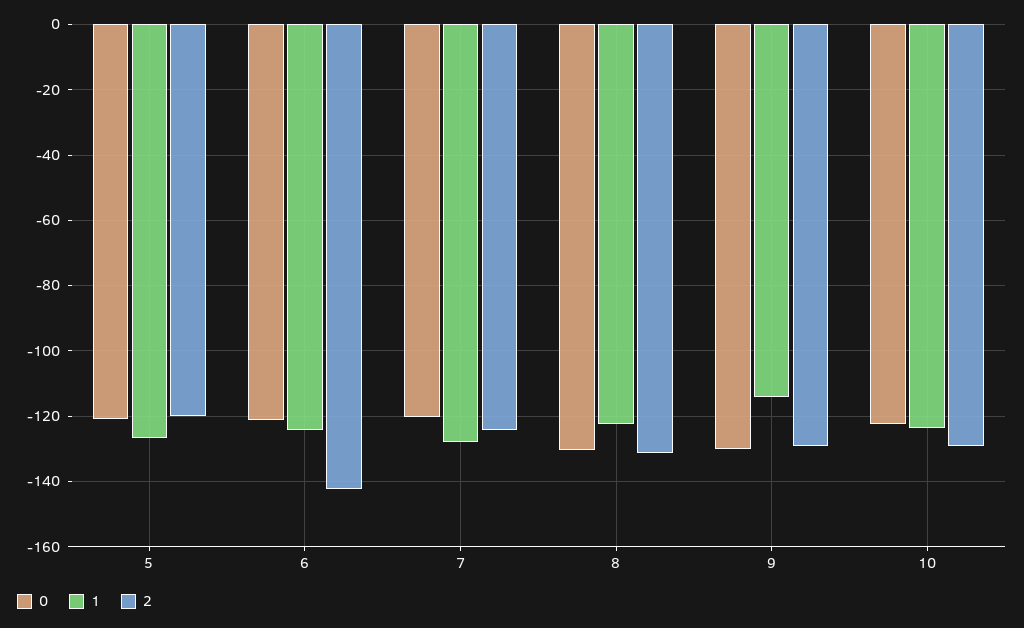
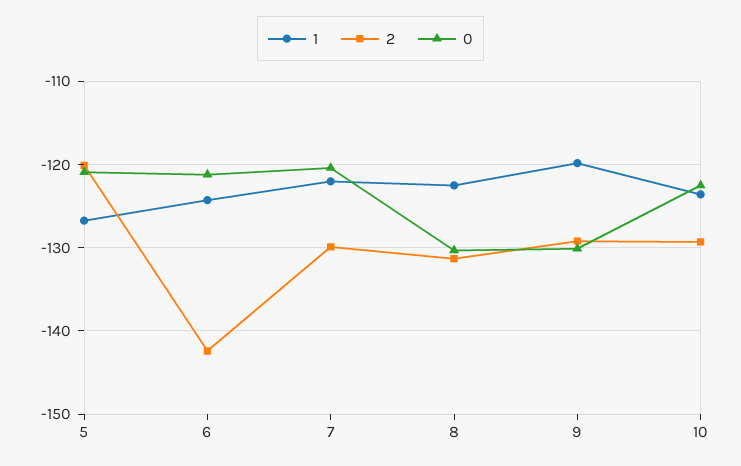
  {
    "0": {
      "5": -121,
      "6": -121,
      "7": -120,
      "8": -130,
      "9": -130,
      "10": -123
    },
    "1": {
      "5": -127,
      "6": -124,
-     "7": -128,
+     "7": -122,
      "8": -123,
-     "9": -114,
+     "9": -120,
      "10": -124
    },
    "2": {
      "5": -120,
      "6": -142,
-     "7": -124,
+     "7": -130,
      "8": -131,
      "9": -129,
      "10": -129
    }
  }

